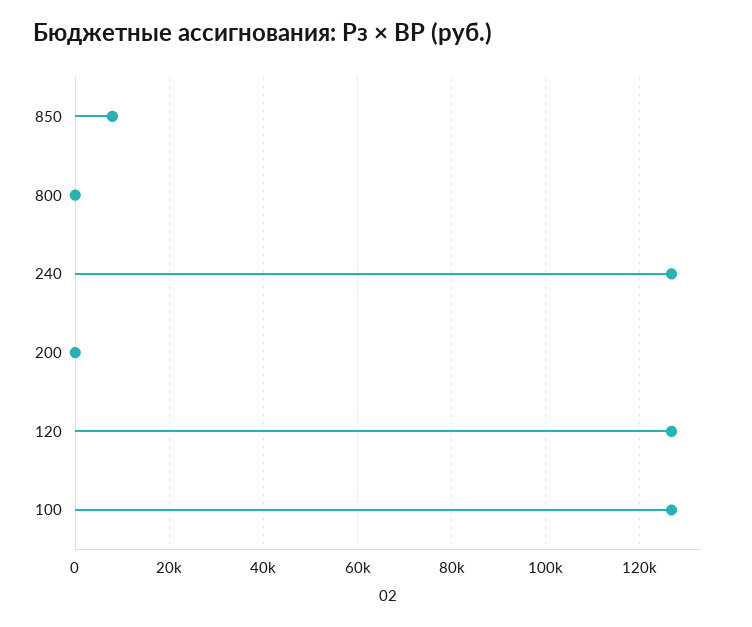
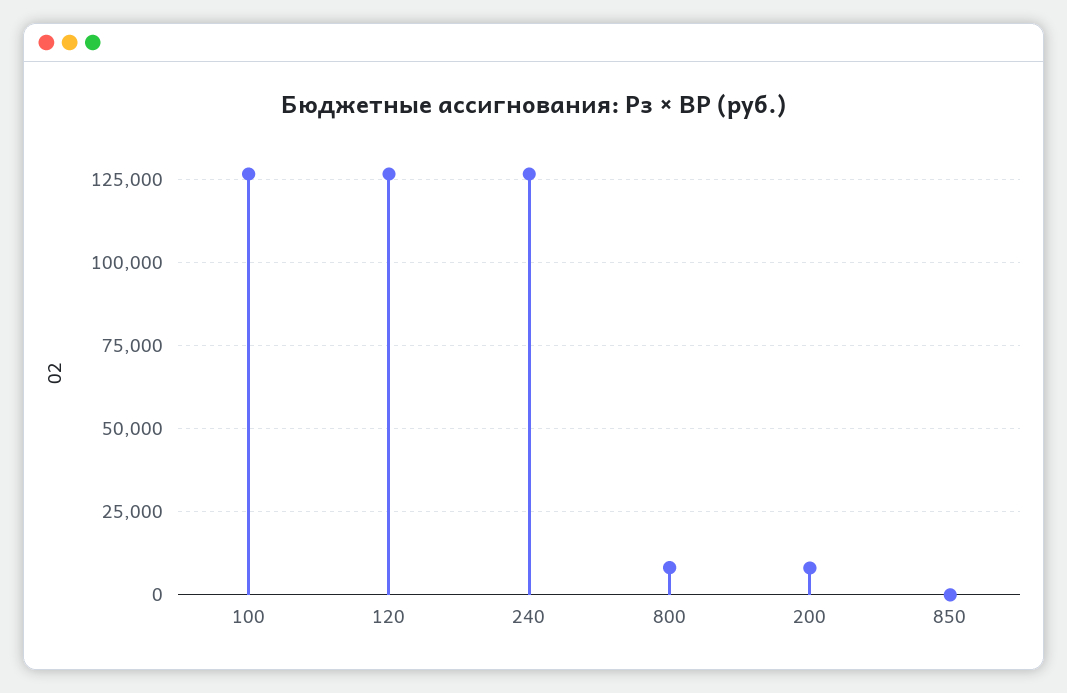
  {
-   "850": 8000,
+   "850": 0,
-   "800": 0,
+   "800": 7500,
    "240": 126000,
-   "200": 0,
+   "200": 7500,
    "120": 126000,
    "100": 126000
  }

